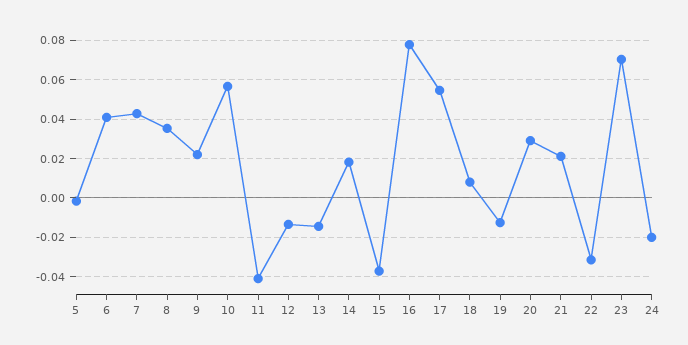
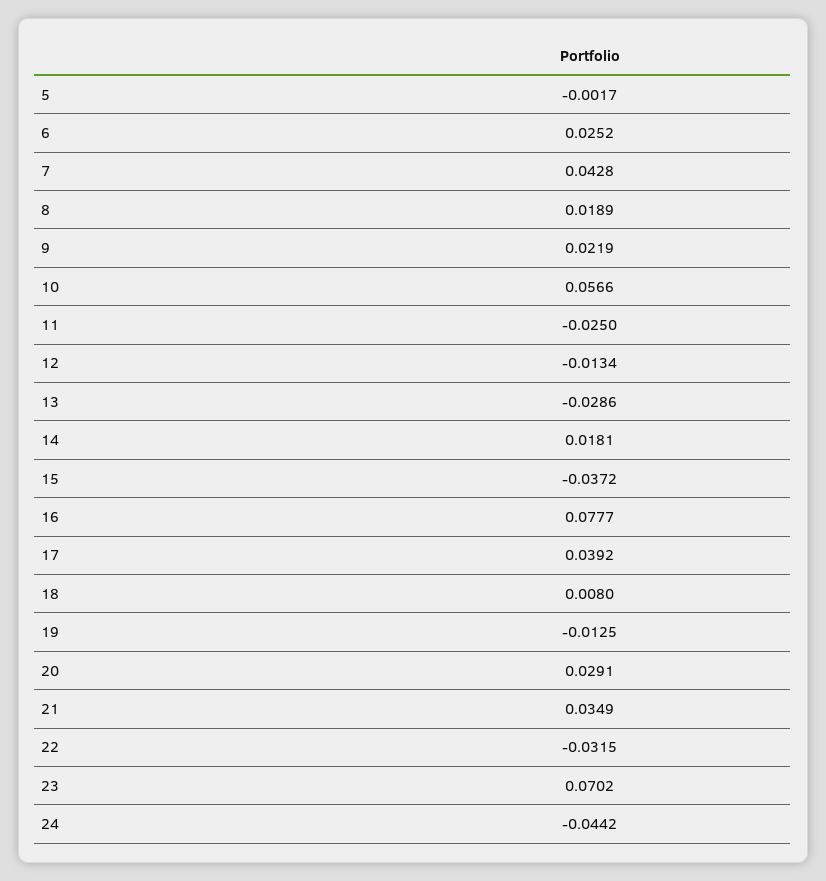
  {
    "5": -0.0017,
-   "6": 0.04,
+   "6": 0.0252,
    "7": 0.0428,
-   "8": 0.035,
+   "8": 0.0189,
    "9": 0.0219,
    "10": 0.0566,
-   "11": -0.04,
+   "11": -0.025,
    "12": -0.0134,
-   "13": -0.015,
+   "13": -0.0286,
    "14": 0.0181,
    "15": -0.0372,
    "16": 0.0777,
-   "17": 0.055,
+   "17": 0.0392,
    "18": 0.008,
    "19": -0.0125,
    "20": 0.0291,
-   "21": 0.02,
+   "21": 0.0349,
    "22": -0.0315,
    "23": 0.0702,
-   "24": -0.02
+   "24": -0.0442
  }

